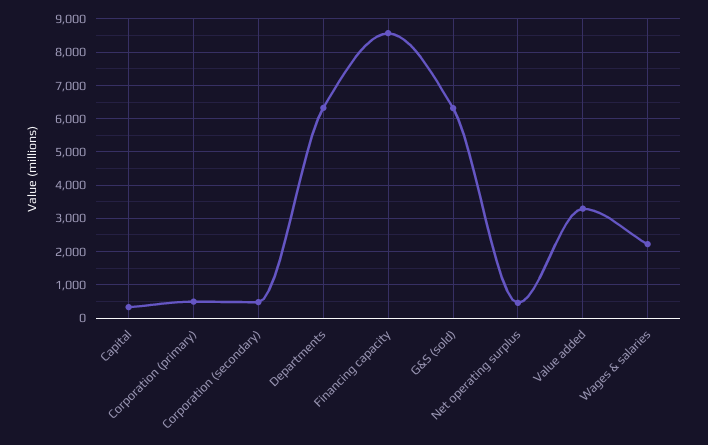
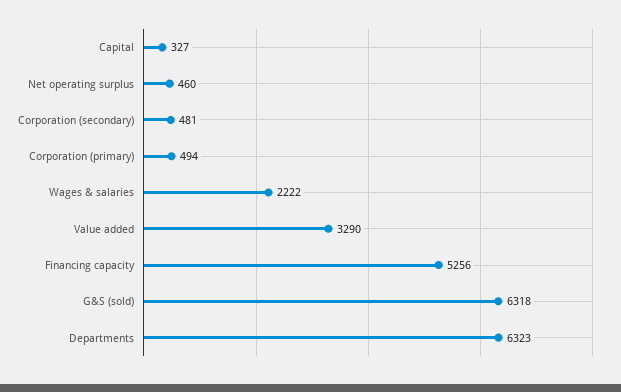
  {
    "Capital": 327,
    "Corporation (primary)": 494,
    "Corporation (secondary)": 481,
    "Departments": 6323,
-   "Financing capacity": 8600,
+   "Financing capacity": 5256,
    "G&S (sold)": 6318,
    "Net operating surplus": 460,
    "Value added": 3290,
    "Wages & salaries": 2222
  }

